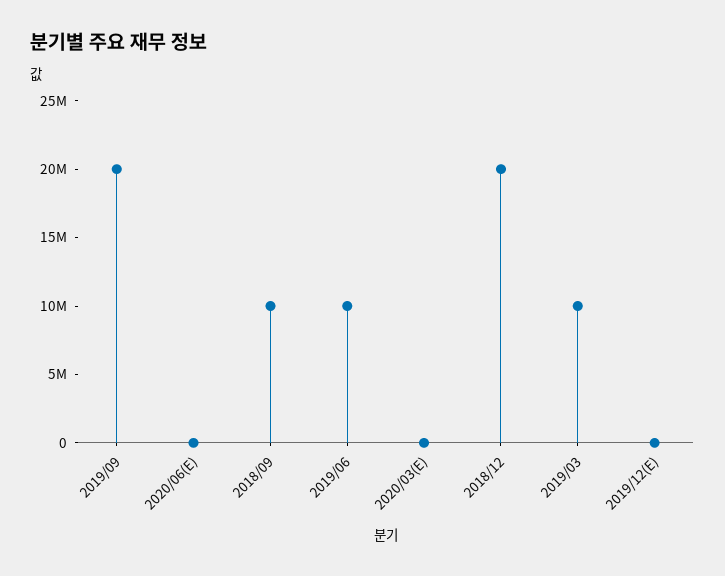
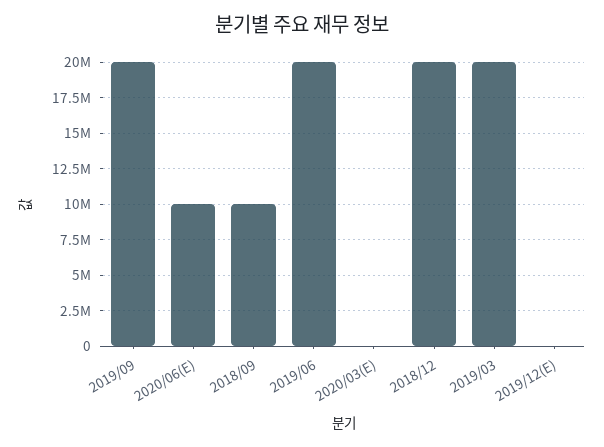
  {
    "2019/09": 20000000,
-   "2020/06(E)": 0,
+   "2020/06(E)": 10000000,
    "2018/09": 10000000,
-   "2019/06": 10000000,
+   "2019/06": 20000000,
    "2020/03(E)": 0,
    "2018/12": 20000000,
-   "2019/03": 10000000,
+   "2019/03": 20000000,
    "2019/12(E)": 0
  }

